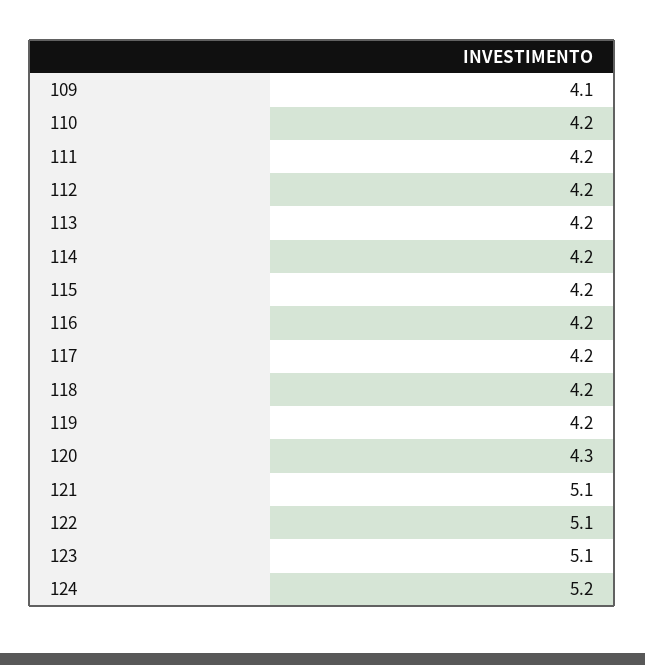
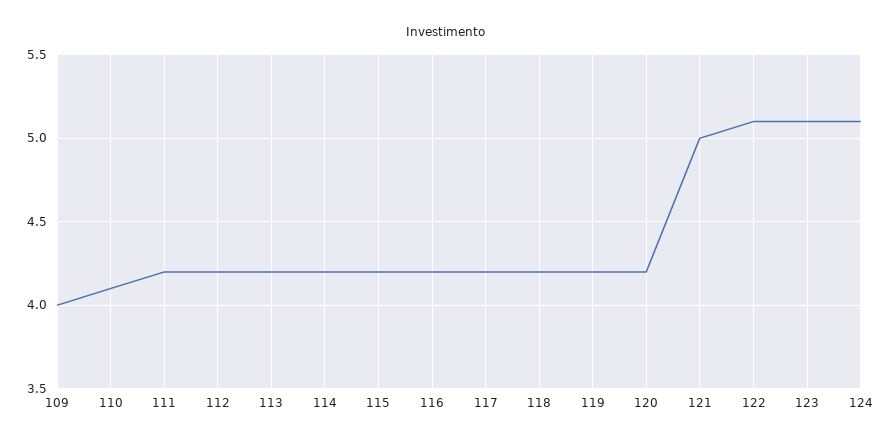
  {
-   "109": 4.1,
+   "109": 4,
-   "110": 4.2,
+   "110": 4.1,
    "111": 4.2,
    "112": 4.2,
    "113": 4.2,
    "114": 4.2,
    "115": 4.2,
    "116": 4.2,
    "117": 4.2,
    "118": 4.2,
    "119": 4.2,
-   "120": 4.3,
+   "120": 4.2,
-   "121": 5.1,
+   "121": 5,
    "122": 5.1,
    "123": 5.1,
-   "124": 5.2
+   "124": 5.1
  }

